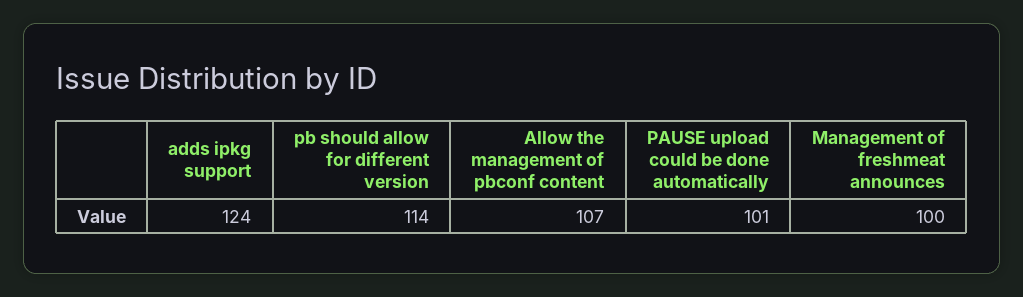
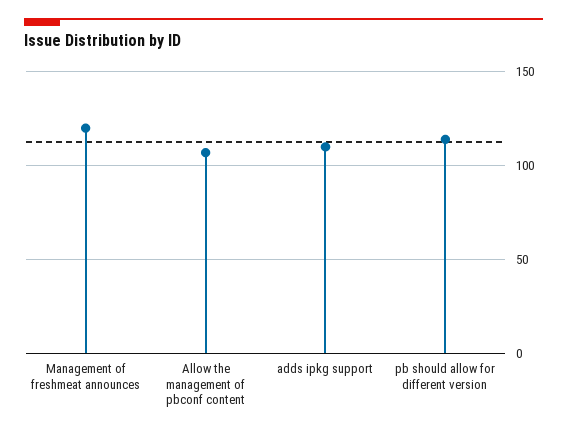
  {
-   "adds ipkg support": 124,
+   "adds ipkg support": 110,
    "pb should allow for different version": 114,
    "Allow the management of pbconf content": 107,
-   "PAUSE upload could be done automatically": 101,
-   "Management of freshmeat announces": 100
+   "Management of freshmeat announces": 120
  }

